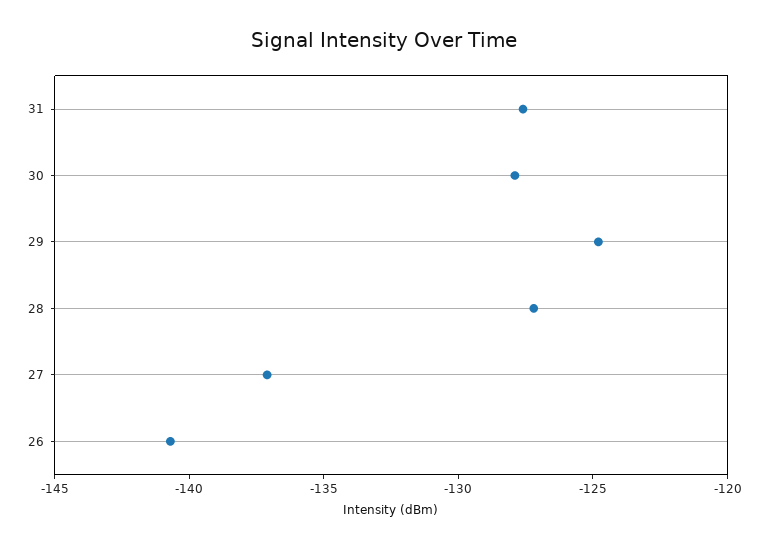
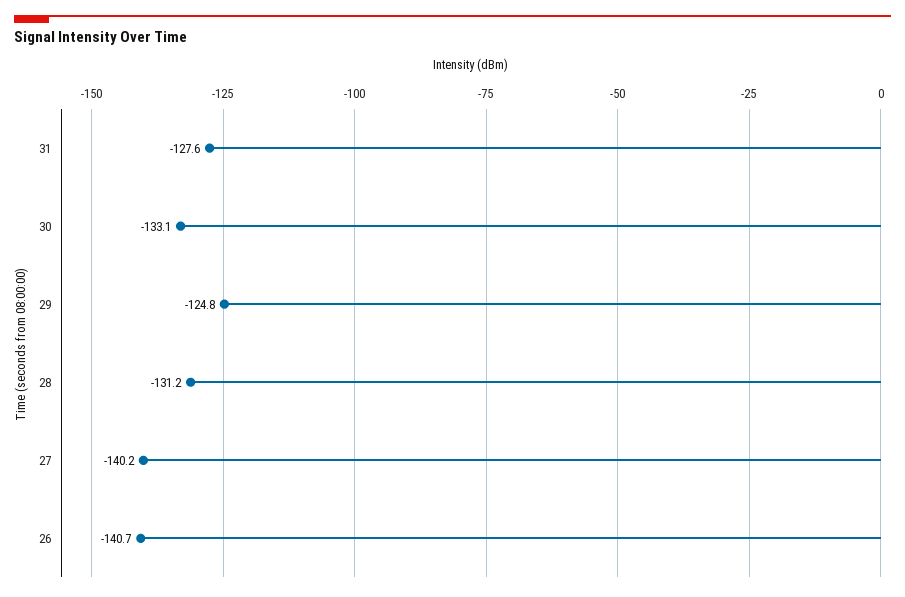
  {
    "31": -127.6,
-   "30": -128,
+   "30": -133.1,
    "29": -124.8,
-   "28": -127,
+   "28": -131.2,
-   "27": -137,
+   "27": -140.2,
    "26": -140.7
  }

